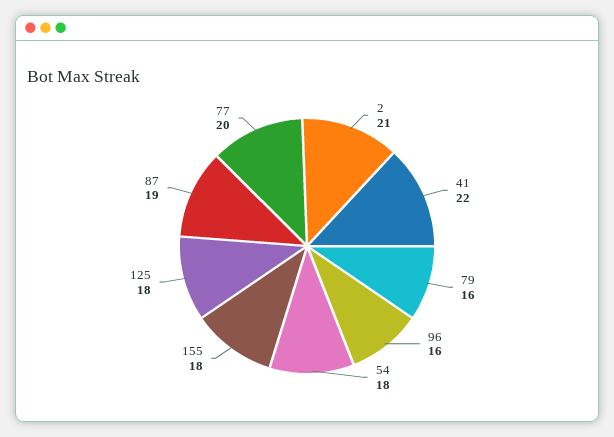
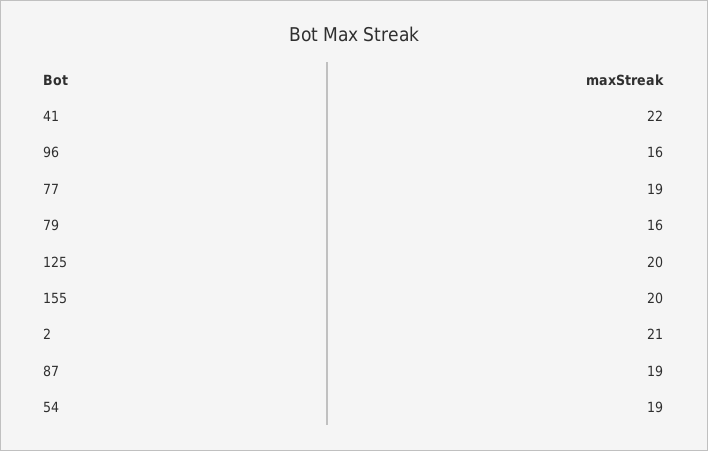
  {
    "2": 21,
    "41": 22,
    "79": 16,
    "96": 16,
-   "54": 18,
+   "54": 19,
-   "155": 18,
+   "155": 20,
-   "125": 18,
+   "125": 20,
    "87": 19,
-   "77": 20
+   "77": 19
  }

